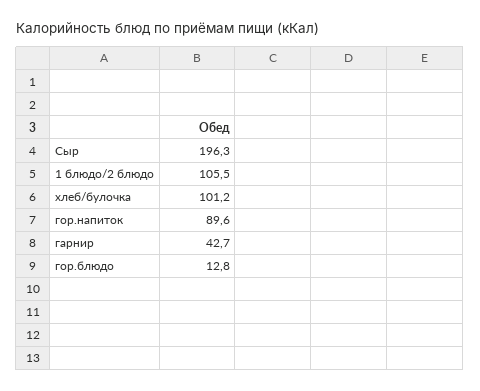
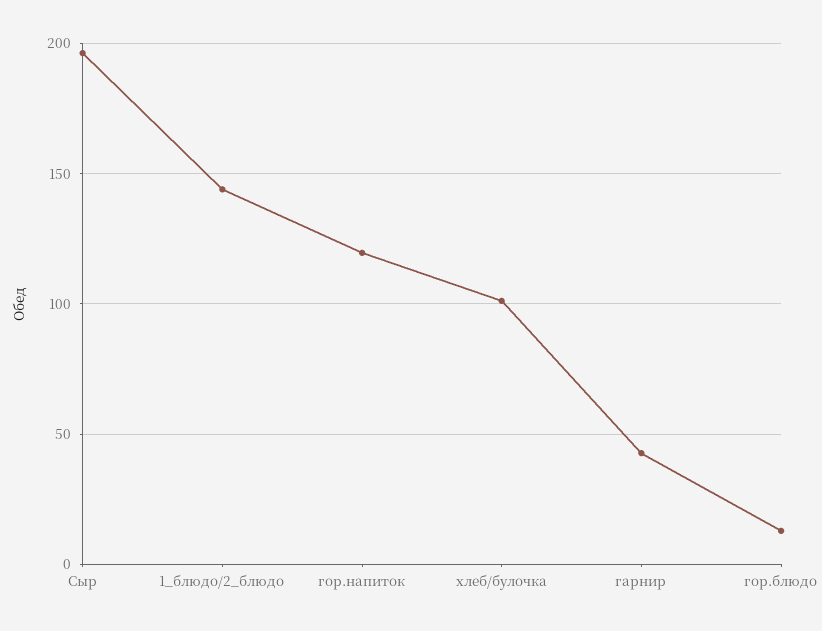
  {
    "Сыр": 196.3,
-   "1 блюдо/2 блюдо": 105.5,
+   "1 блюдо/2 блюдо": 145,
    "хлеб/булочка": 101.2,
-   "гор.напиток": 89.6,
+   "гор.напиток": 120,
    "гарнир": 42.7,
    "гор.блюдо": 12.8
  }

